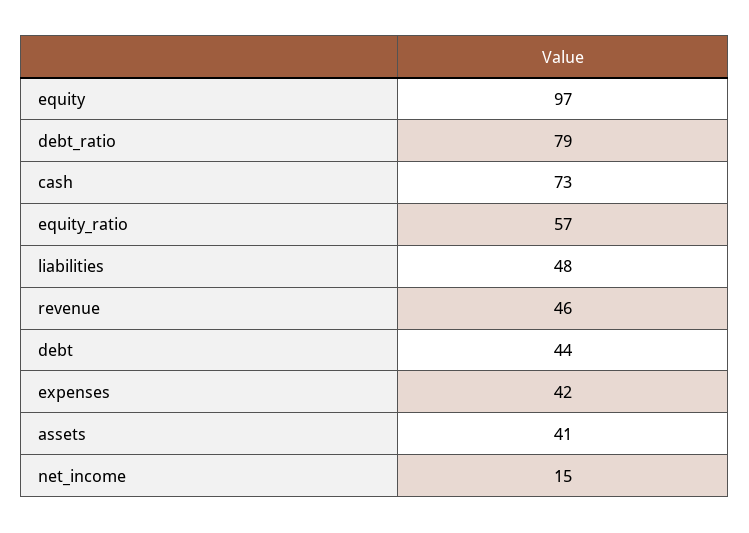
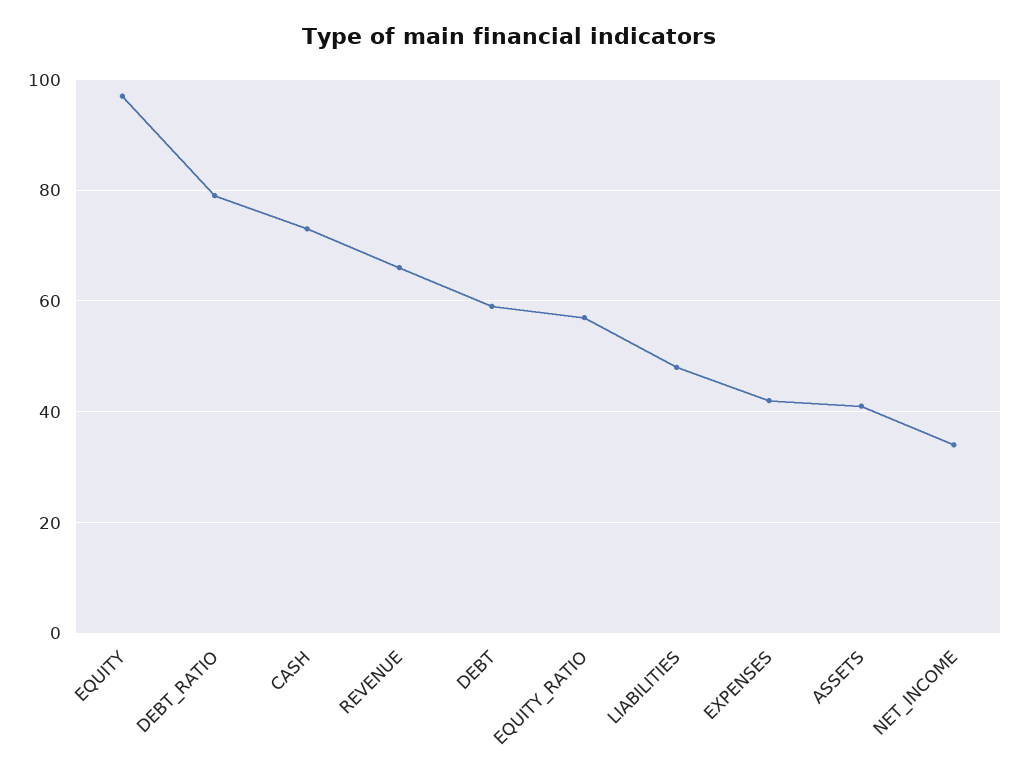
  {
    "equity": 97,
    "debt_ratio": 79,
    "cash": 73,
    "equity_ratio": 57,
    "liabilities": 48,
-   "revenue": 46,
+   "revenue": 65,
-   "debt": 44,
+   "debt": 60,
    "expenses": 42,
    "assets": 41,
-   "net_income": 15
+   "net_income": 35
  }

